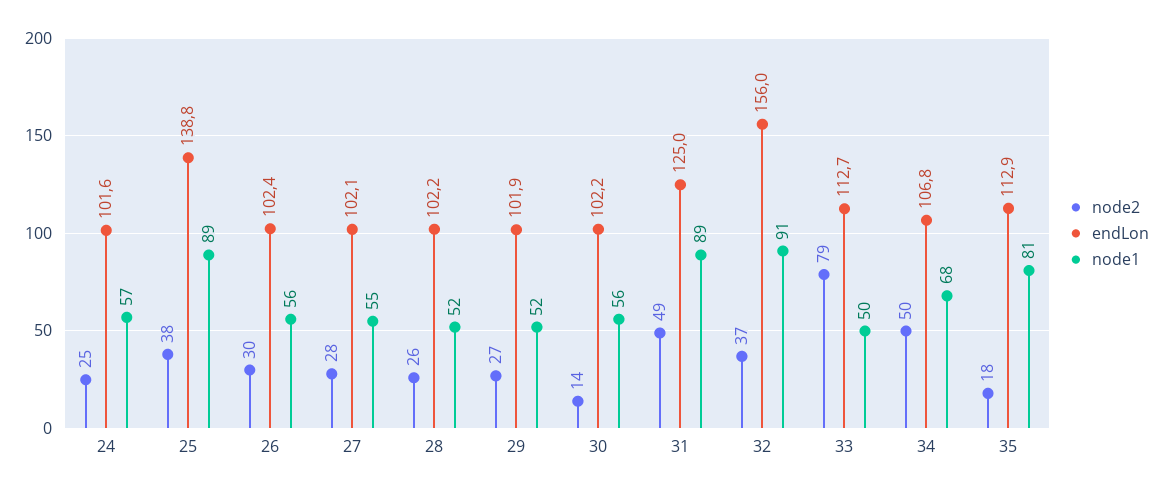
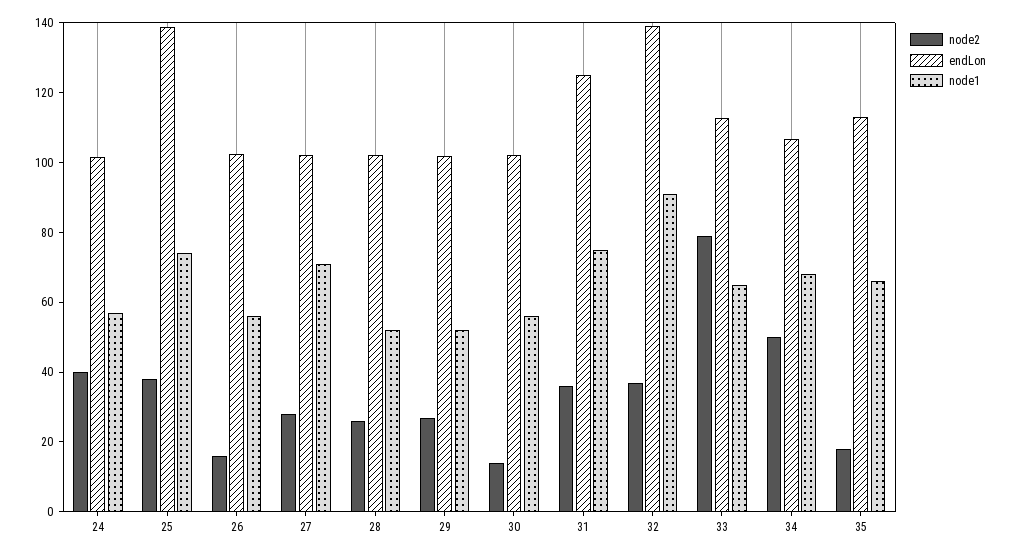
  {
    "node2": {
-     "24": 25,
+     "24": 40,
      "25": 38,
-     "26": 30,
+     "26": 15,
      "27": 28,
      "28": 26,
      "29": 27,
      "30": 14,
-     "31": 49,
+     "31": 35,
      "32": 37,
      "33": 79,
      "34": 50,
      "35": 18
    },
    "endLon": {
      "24": 101.6,
      "25": 138.8,
      "26": 102.4,
      "27": 102.1,
      "28": 102.2,
      "29": 101.9,
      "30": 102.2,
      "31": 125,
-     "32": 156,
+     "32": 140,
      "33": 112.7,
      "34": 106.8,
      "35": 112.9
    },
    "node1": {
      "24": 57,
-     "25": 89,
+     "25": 75,
      "26": 56,
-     "27": 55,
+     "27": 70,
      "28": 52,
      "29": 52,
      "30": 56,
-     "31": 89,
+     "31": 75,
      "32": 91,
-     "33": 50,
+     "33": 65,
      "34": 68,
-     "35": 81
+     "35": 65
    }
  }

